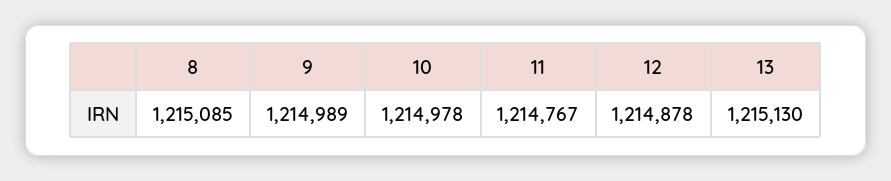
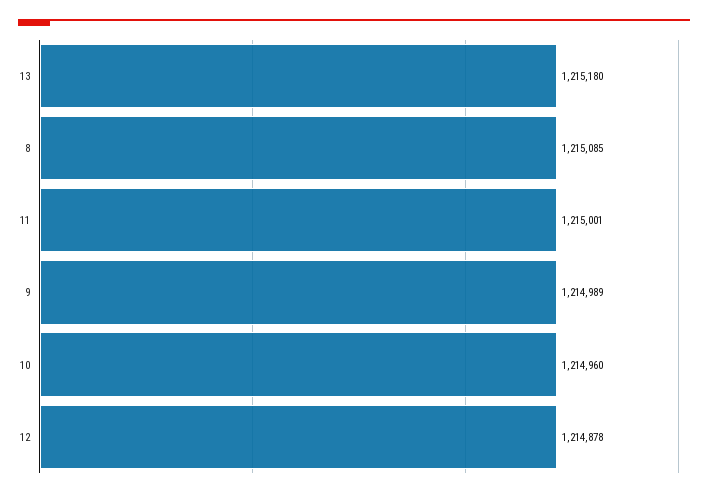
  {
    "8": 1215085,
    "9": 1214989,
-   "10": 1214978,
+   "10": 1214960,
-   "11": 1214767,
+   "11": 1215001,
    "12": 1214878,
-   "13": 1215130
+   "13": 1215180
  }

